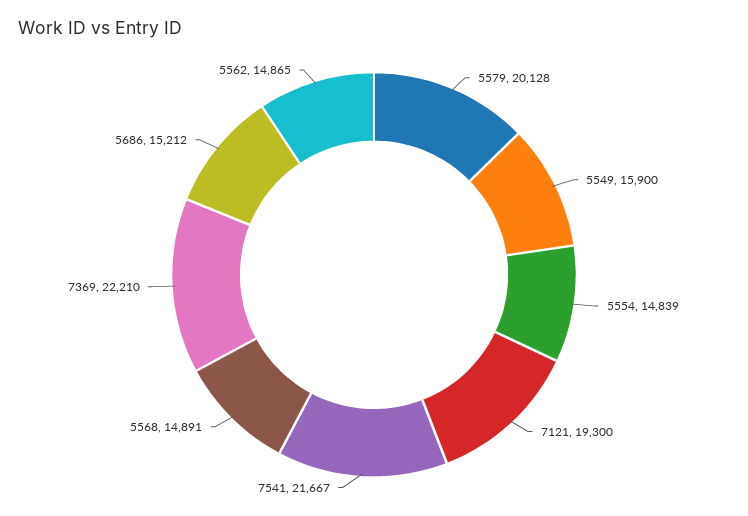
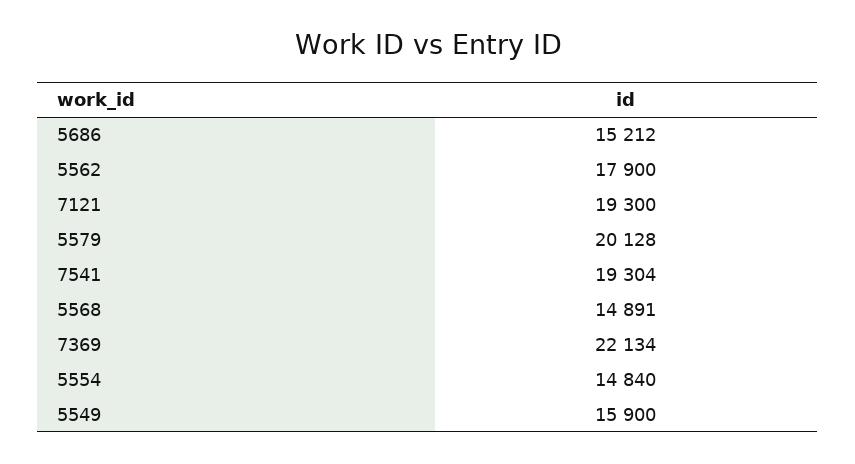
  {
    "5579": 20128,
    "5549": 15900,
-   "5554": 14839,
+   "5554": 14840,
    "7121": 19300,
-   "7541": 21667,
+   "7541": 19304,
    "5568": 14891,
-   "7369": 22210,
+   "7369": 22134,
    "5686": 15212,
-   "5562": 14865
+   "5562": 17900
  }

